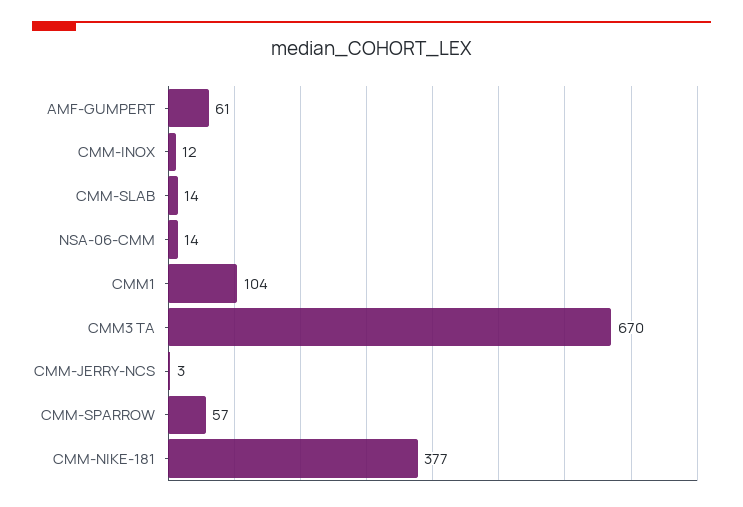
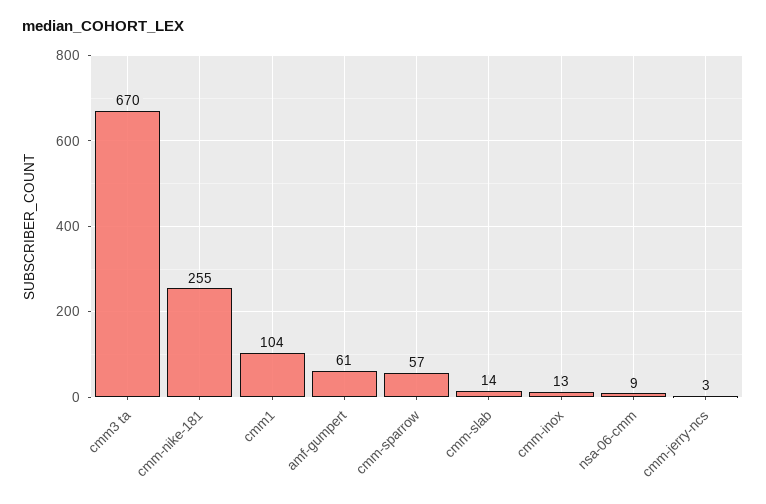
  {
    "AMF-GUMPERT": 61,
-   "CMM-INOX": 12,
+   "CMM-INOX": 13,
    "CMM-SLAB": 14,
-   "NSA-06-CMM": 14,
+   "NSA-06-CMM": 9,
    "CMM1": 104,
    "CMM3 TA": 670,
    "CMM-JERRY-NCS": 3,
    "CMM-SPARROW": 57,
-   "CMM-NIKE-181": 377
+   "CMM-NIKE-181": 255
  }

